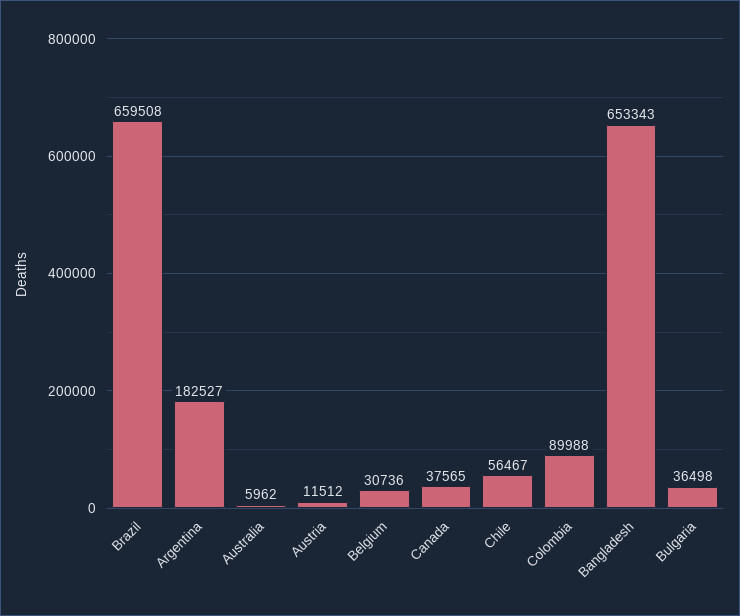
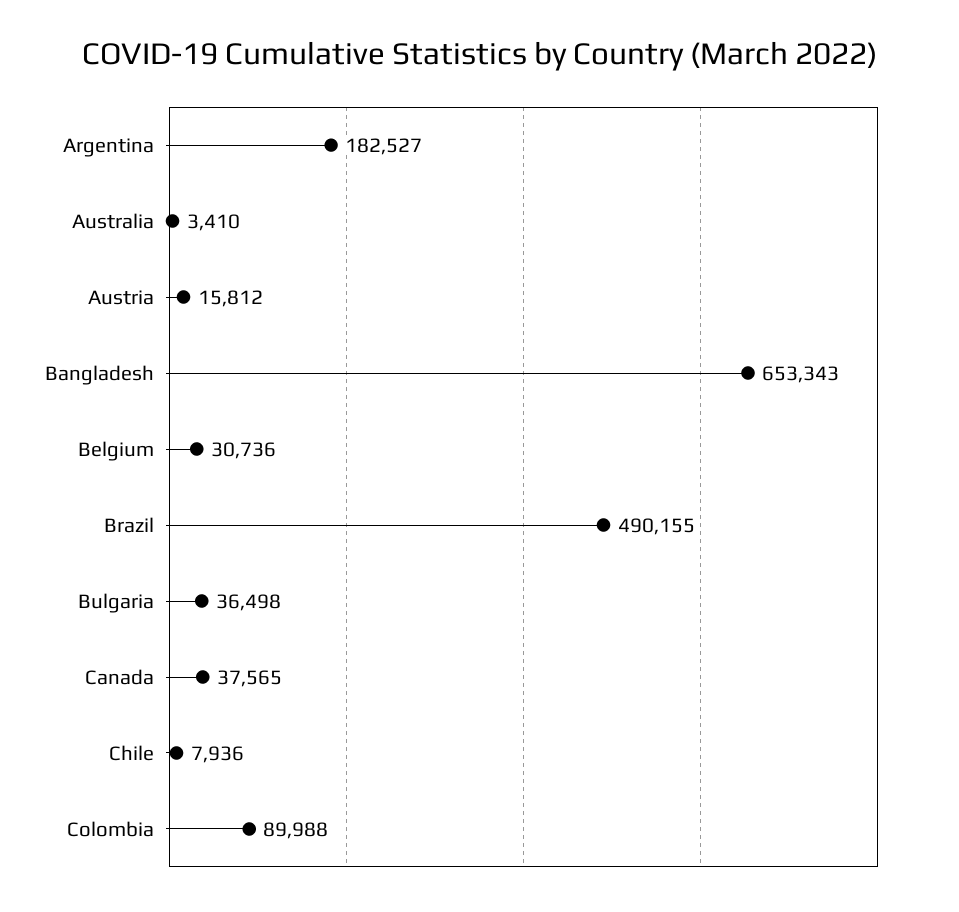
  {
-   "Brazil": 659508,
+   "Brazil": 490155,
    "Argentina": 182527,
-   "Australia": 5962,
+   "Australia": 3410,
-   "Austria": 11512,
+   "Austria": 15812,
    "Belgium": 30736,
    "Canada": 37565,
-   "Chile": 56467,
+   "Chile": 7936,
    "Colombia": 89988,
    "Bangladesh": 653343,
    "Bulgaria": 36498
  }

